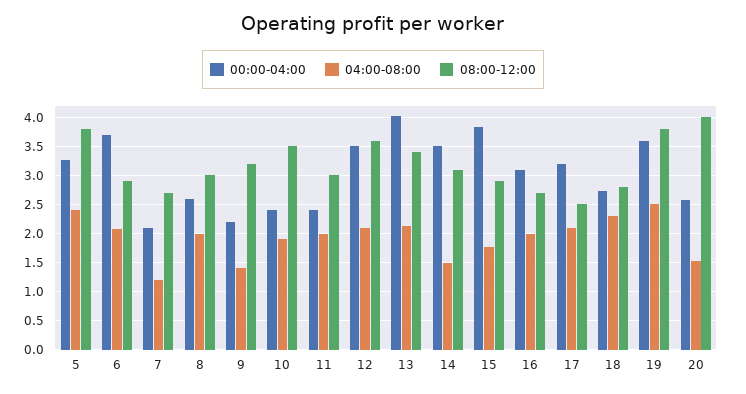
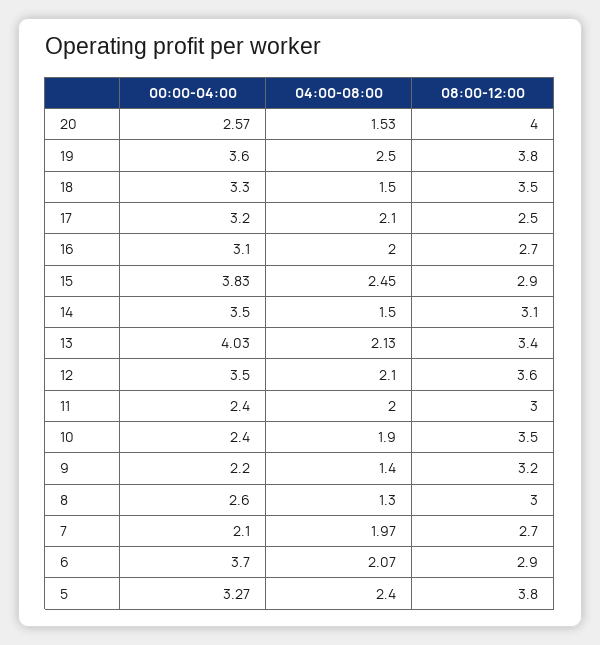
  {
    "00:00-04:00": {
      "5": 3.27,
      "6": 3.7,
      "7": 2.1,
      "8": 2.6,
      "9": 2.2,
      "10": 2.4,
      "11": 2.4,
      "12": 3.5,
      "13": 4.03,
      "14": 3.5,
      "15": 3.83,
      "16": 3.1,
      "17": 3.2,
-     "18": 2.75,
+     "18": 3.3,
      "19": 3.6,
      "20": 2.57
    },
    "04:00-08:00": {
      "5": 2.4,
      "6": 2.07,
-     "7": 1.25,
+     "7": 1.97,
-     "8": 2,
+     "8": 1.3,
      "9": 1.4,
      "10": 1.9,
      "11": 2,
      "12": 2.1,
      "13": 2.13,
      "14": 1.5,
-     "15": 1.75,
+     "15": 2.45,
      "16": 2,
      "17": 2.1,
-     "18": 2.25,
+     "18": 1.5,
      "19": 2.5,
      "20": 1.53
    },
    "08:00-12:00": {
      "5": 3.8,
      "6": 2.9,
      "7": 2.7,
      "8": 3,
      "9": 3.2,
      "10": 3.5,
      "11": 3,
      "12": 3.6,
      "13": 3.4,
      "14": 3.1,
      "15": 2.9,
      "16": 2.7,
      "17": 2.5,
-     "18": 2.75,
+     "18": 3.5,
      "19": 3.8,
      "20": 4
    }
  }

